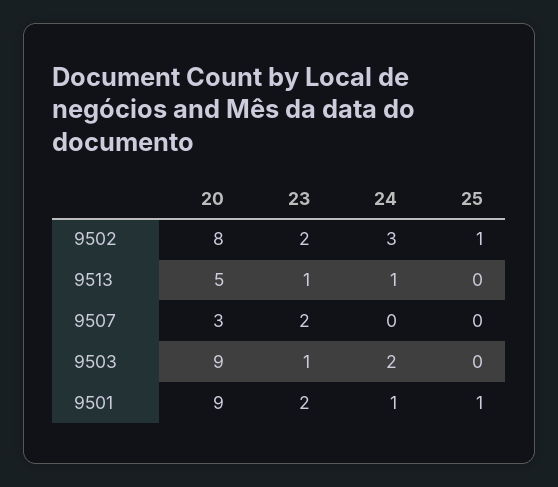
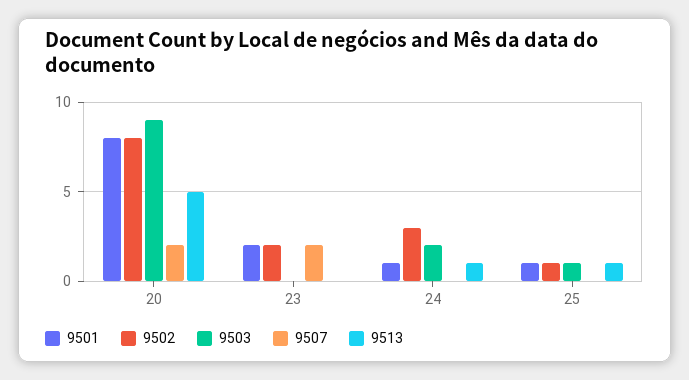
  {
    "9502": {
      "20": 8,
      "23": 2,
      "24": 3,
      "25": 1
    },
    "9513": {
      "20": 5,
-     "23": 1,
+     "23": 0,
      "24": 1,
-     "25": 0
+     "25": 1
    },
    "9507": {
-     "20": 3,
+     "20": 2,
      "23": 2,
      "24": 0,
      "25": 0
    },
    "9503": {
      "20": 9,
-     "23": 1,
+     "23": 0,
      "24": 2,
-     "25": 0
+     "25": 1
    },
    "9501": {
-     "20": 9,
+     "20": 8,
      "23": 2,
      "24": 1,
      "25": 1
    }
  }

